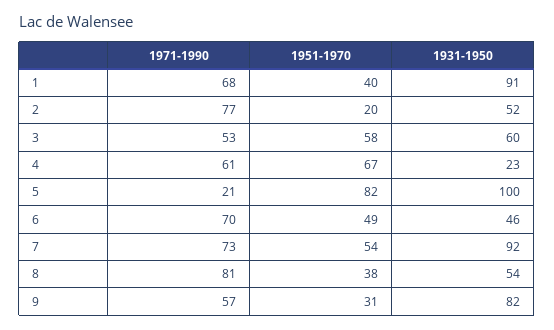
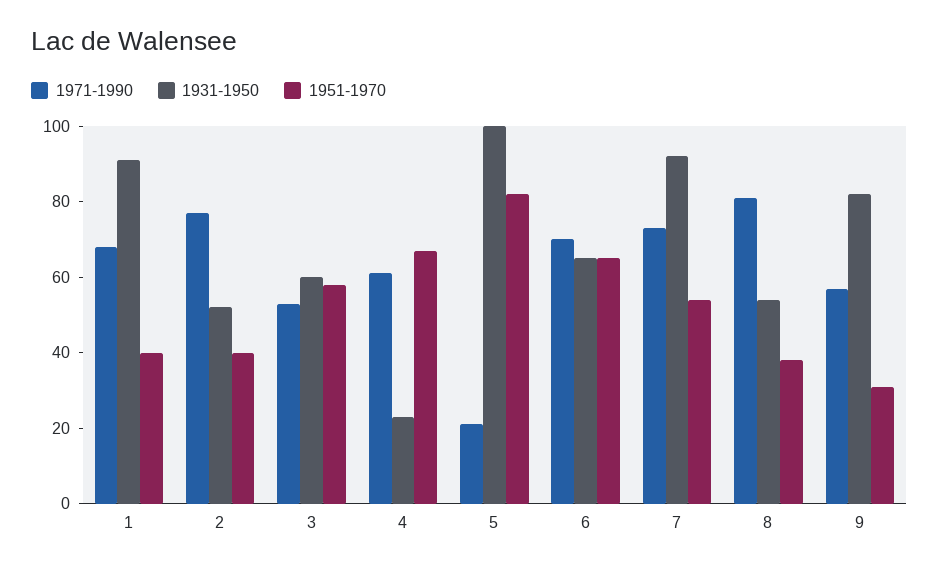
  {
    "1971-1990": {
      "1": 68,
      "2": 77,
      "3": 53,
      "4": 61,
      "5": 21,
      "6": 70,
      "7": 73,
      "8": 81,
      "9": 57
    },
    "1951-1970": {
      "1": 40,
-     "2": 20,
+     "2": 40,
      "3": 58,
      "4": 67,
      "5": 82,
-     "6": 49,
+     "6": 65,
      "7": 54,
      "8": 38,
      "9": 31
    },
    "1931-1950": {
      "1": 91,
      "2": 52,
      "3": 60,
      "4": 23,
      "5": 100,
-     "6": 46,
+     "6": 65,
      "7": 92,
      "8": 54,
      "9": 82
    }
  }

